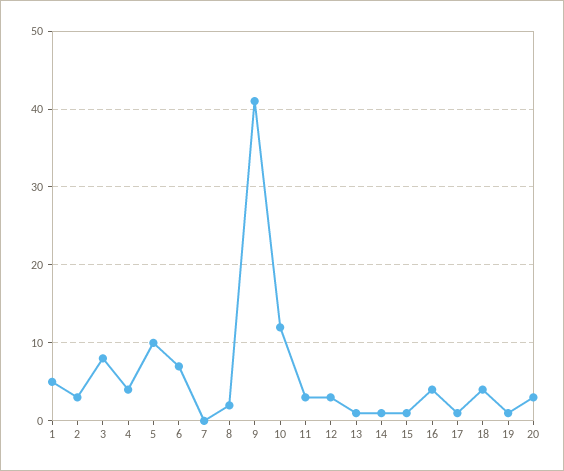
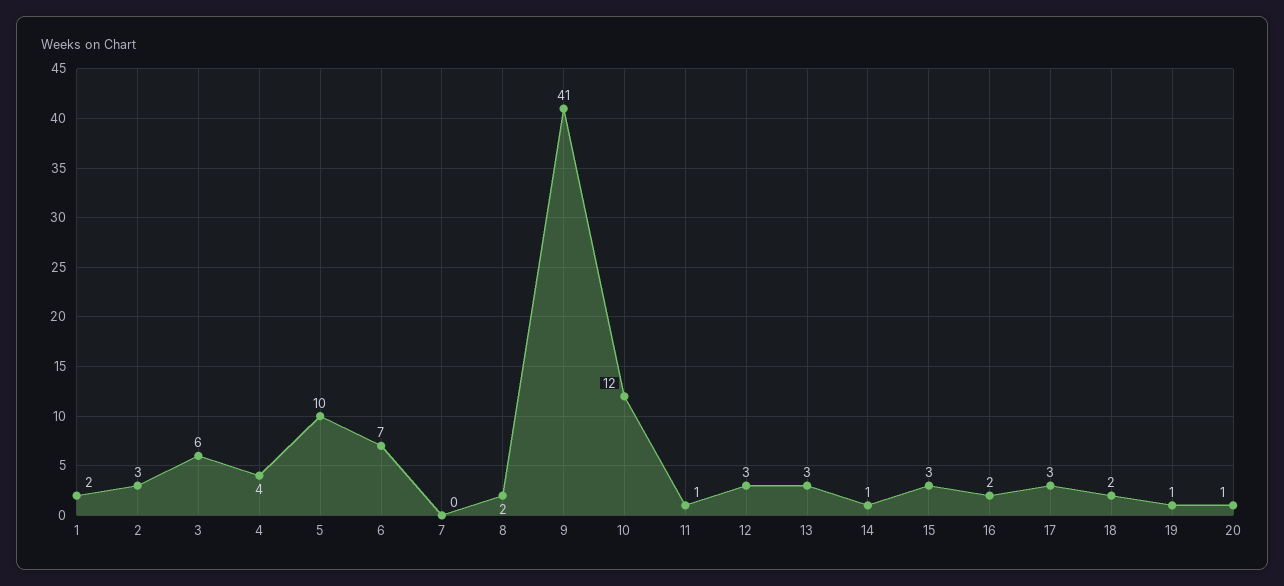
  {
-   "1": 5,
+   "1": 2,
    "2": 3,
-   "3": 8,
+   "3": 6,
    "4": 4,
    "5": 10,
    "6": 7,
    "7": 0,
    "8": 2,
    "9": 41,
    "10": 12,
-   "11": 3,
+   "11": 1,
    "12": 3,
-   "13": 1,
+   "13": 3,
    "14": 1,
-   "15": 1,
+   "15": 3,
-   "16": 4,
+   "16": 2,
-   "17": 1,
+   "17": 3,
-   "18": 4,
+   "18": 2,
    "19": 1,
-   "20": 3
+   "20": 1
  }

